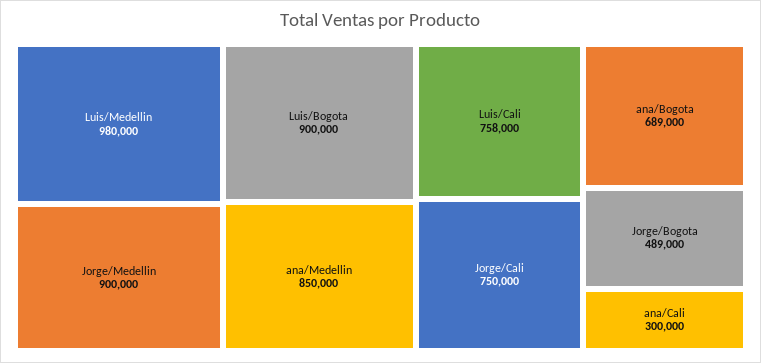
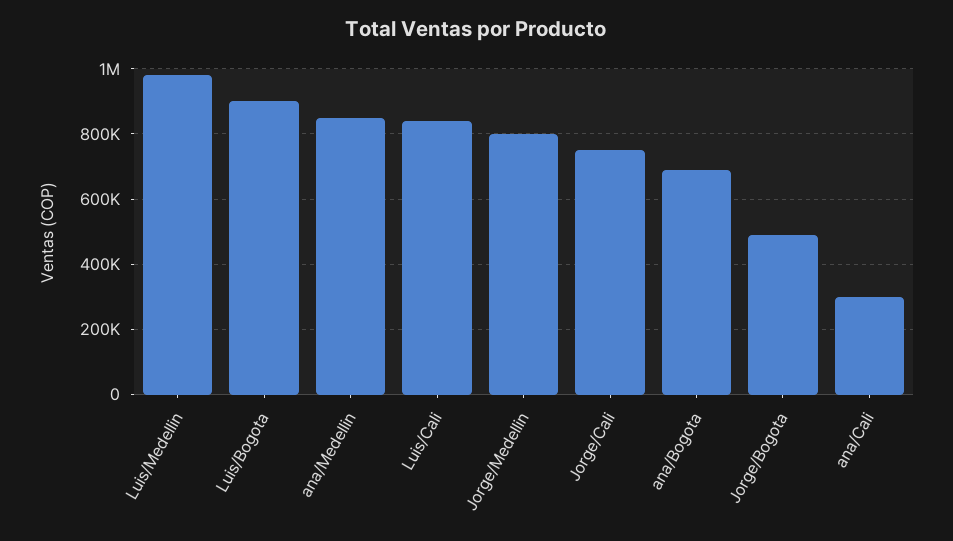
  {
    "Luis/Medellin": 980000,
-   "Jorge/Medellin": 900000,
+   "Jorge/Medellin": 800000,
    "Luis/Bogota": 900000,
    "ana/Medellin": 850000,
-   "Luis/Cali": 758000,
+   "Luis/Cali": 840000,
    "Jorge/Cali": 750000,
    "ana/Bogota": 689000,
    "Jorge/Bogota": 489000,
    "ana/Cali": 300000
  }

